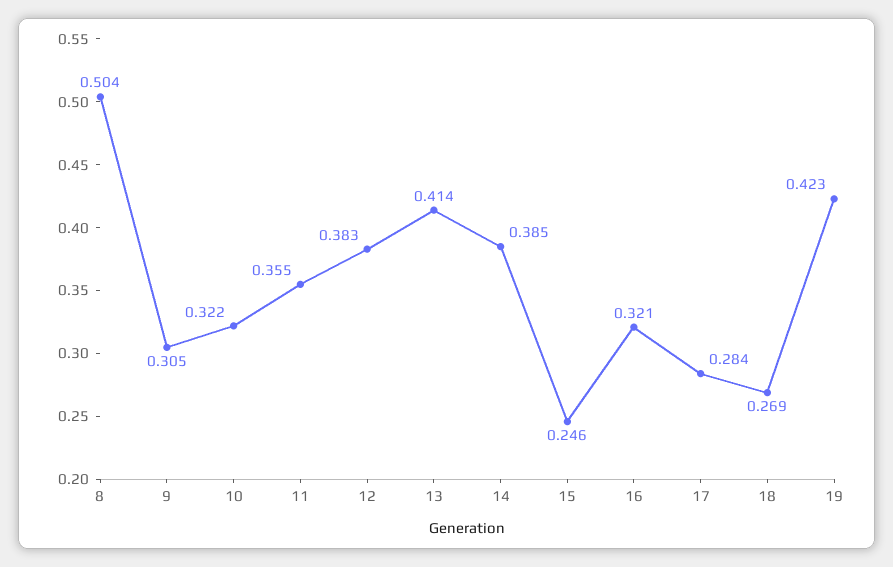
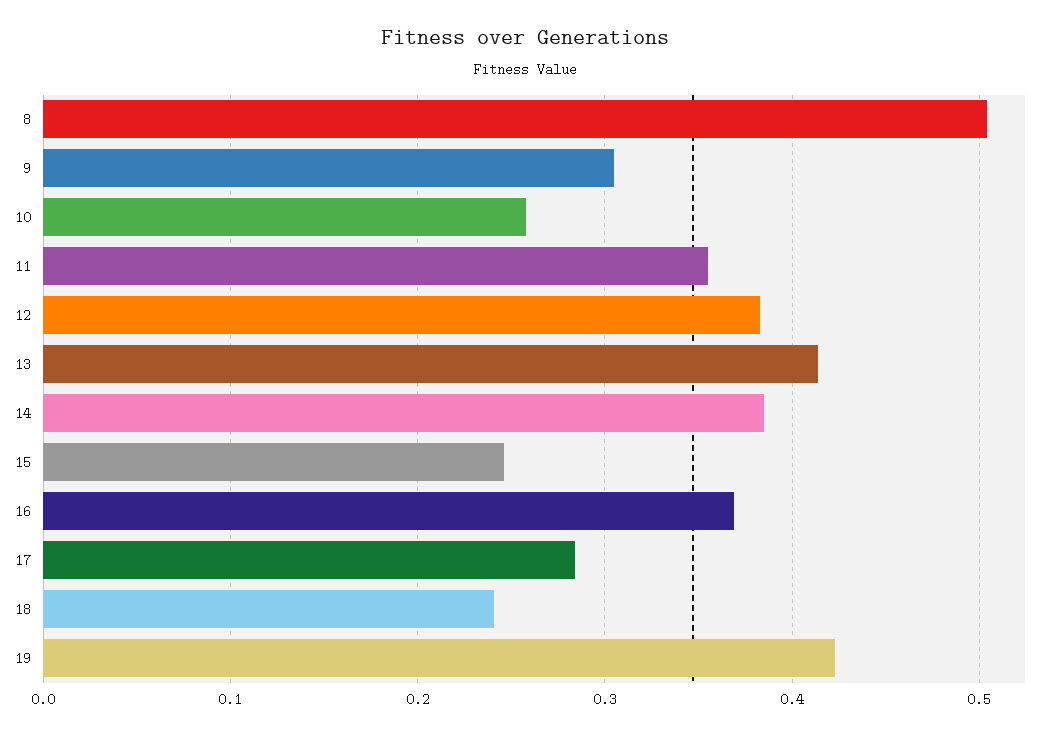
  {
    "8": 0.504,
    "9": 0.305,
-   "10": 0.322,
+   "10": 0.26,
    "11": 0.355,
    "12": 0.383,
    "13": 0.414,
    "14": 0.385,
    "15": 0.246,
-   "16": 0.321,
+   "16": 0.37,
    "17": 0.284,
-   "18": 0.269,
+   "18": 0.24,
    "19": 0.423
  }

